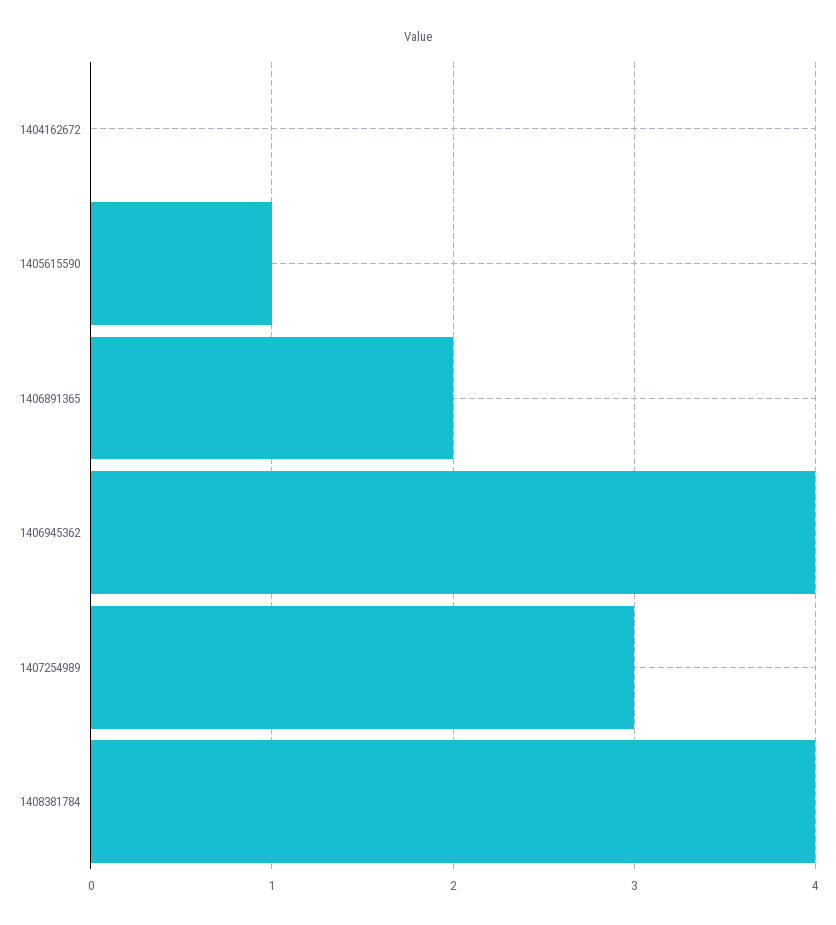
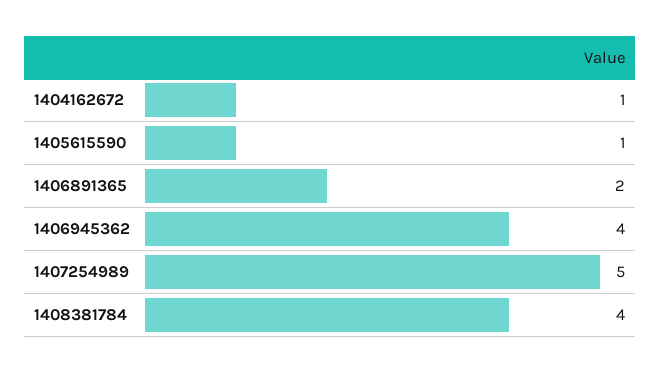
  {
-   "1404162672": 0,
+   "1404162672": 1,
    "1405615590": 1,
    "1406891365": 2,
    "1406945362": 4,
-   "1407254989": 3,
+   "1407254989": 5,
    "1408381784": 4
  }

